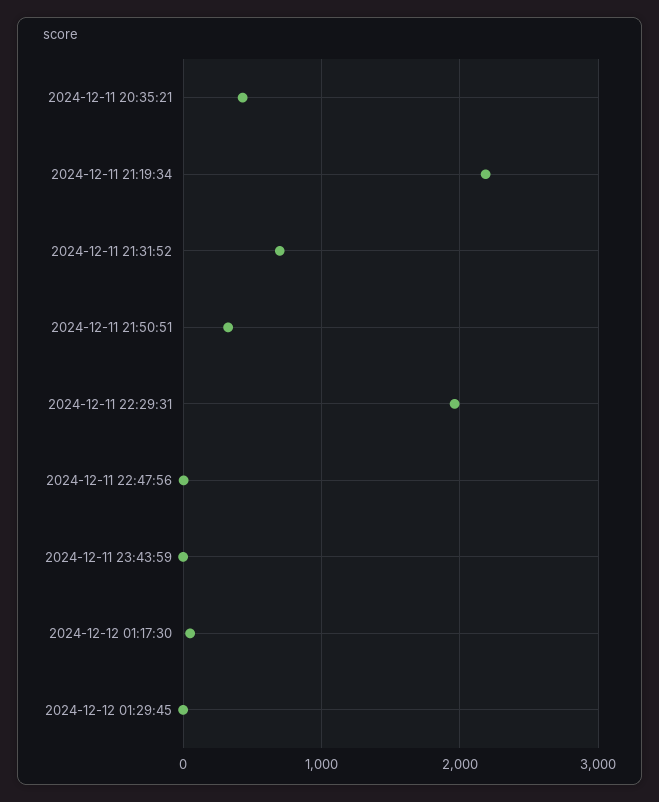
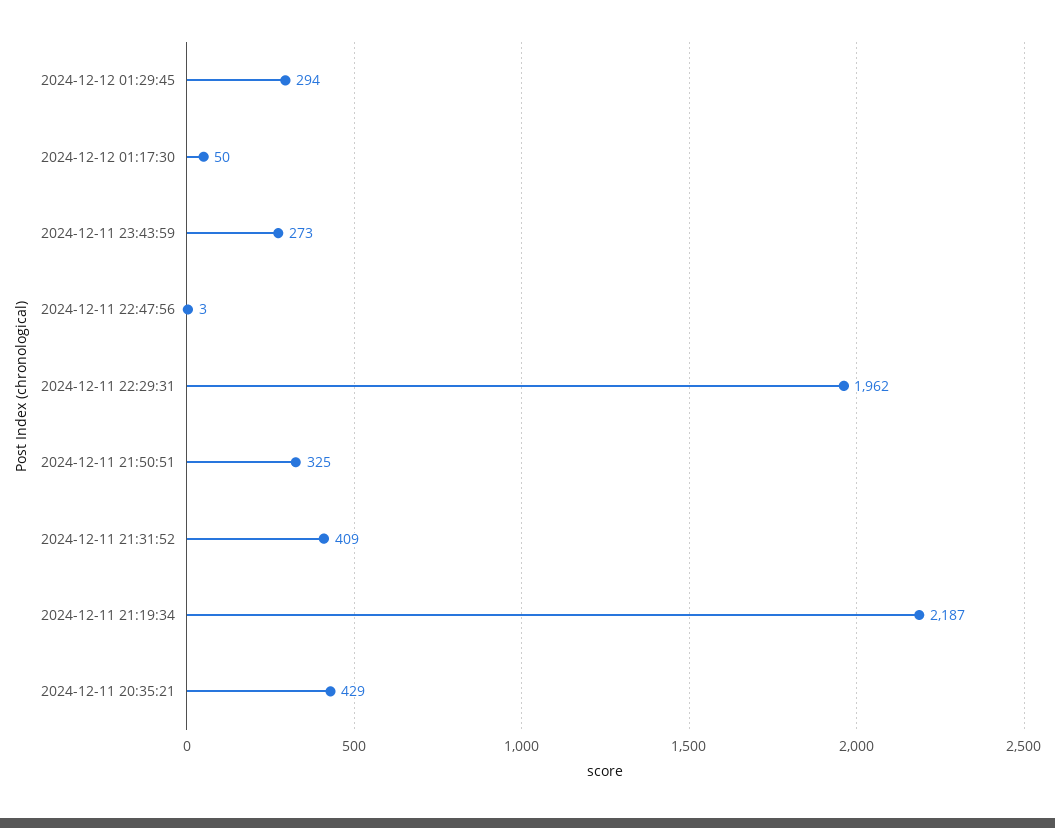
  {
    "2024-12-11 20:35:21": 429,
    "2024-12-11 21:19:34": 2187,
-   "2024-12-11 21:31:52": 700,
+   "2024-12-11 21:31:52": 409,
    "2024-12-11 21:50:51": 325,
    "2024-12-11 22:29:31": 1962,
    "2024-12-11 22:47:56": 3,
-   "2024-12-11 23:43:59": 0,
+   "2024-12-11 23:43:59": 273,
    "2024-12-12 01:17:30": 50,
-   "2024-12-12 01:29:45": 0
+   "2024-12-12 01:29:45": 294
  }

